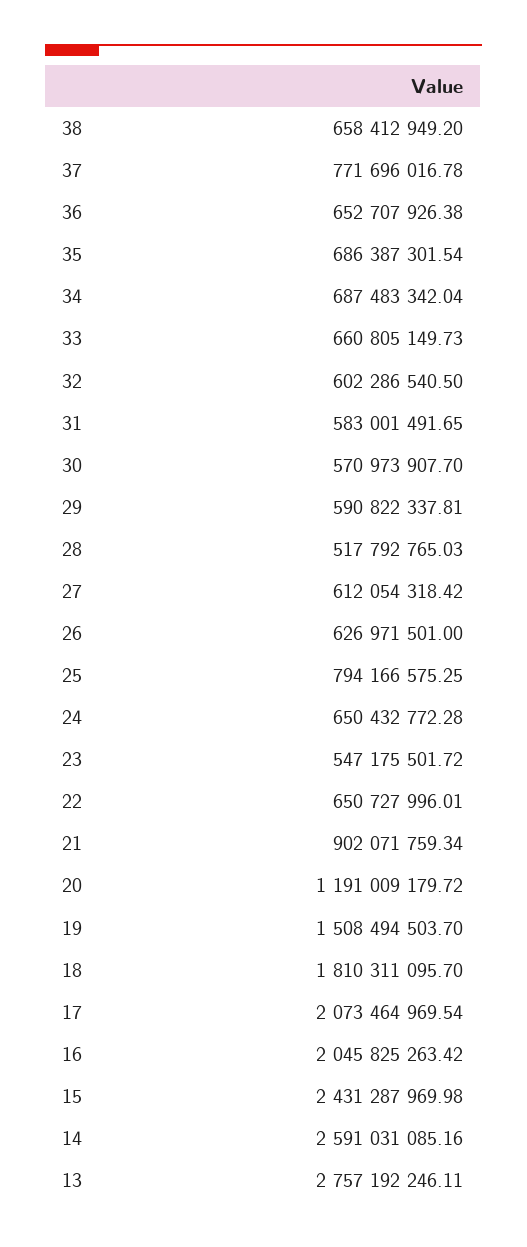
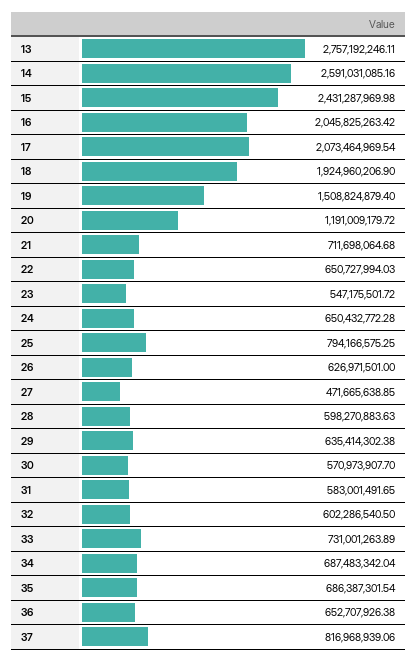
  {
-   "38": 658412949.2,
-   "37": 771696016.78,
+   "37": 816968939.06,
    "36": 652707926.38,
    "35": 686387301.54,
    "34": 687483342.04,
-   "33": 660805149.73,
+   "33": 731001263.89,
    "32": 602286540.5,
    "31": 583001491.65,
    "30": 570973907.7,
-   "29": 590822337.81,
+   "29": 635414302.38,
-   "28": 517792765.03,
+   "28": 598270883.63,
-   "27": 612054318.42,
+   "27": 471665638.85,
    "26": 626971501,
    "25": 794166575.25,
    "24": 650432772.28,
    "23": 547175501.72,
-   "22": 650727996.01,
+   "22": 650727994.03,
-   "21": 902071759.34,
+   "21": 711698064.68,
    "20": 1191009179.72,
-   "19": 1508494503.7,
+   "19": 1508824879.4,
-   "18": 1810311095.7,
+   "18": 1924960206.9,
    "17": 2073464969.54,
    "16": 2045825263.42,
    "15": 2431287969.98,
    "14": 2591031085.16,
    "13": 2757192246.11
  }

